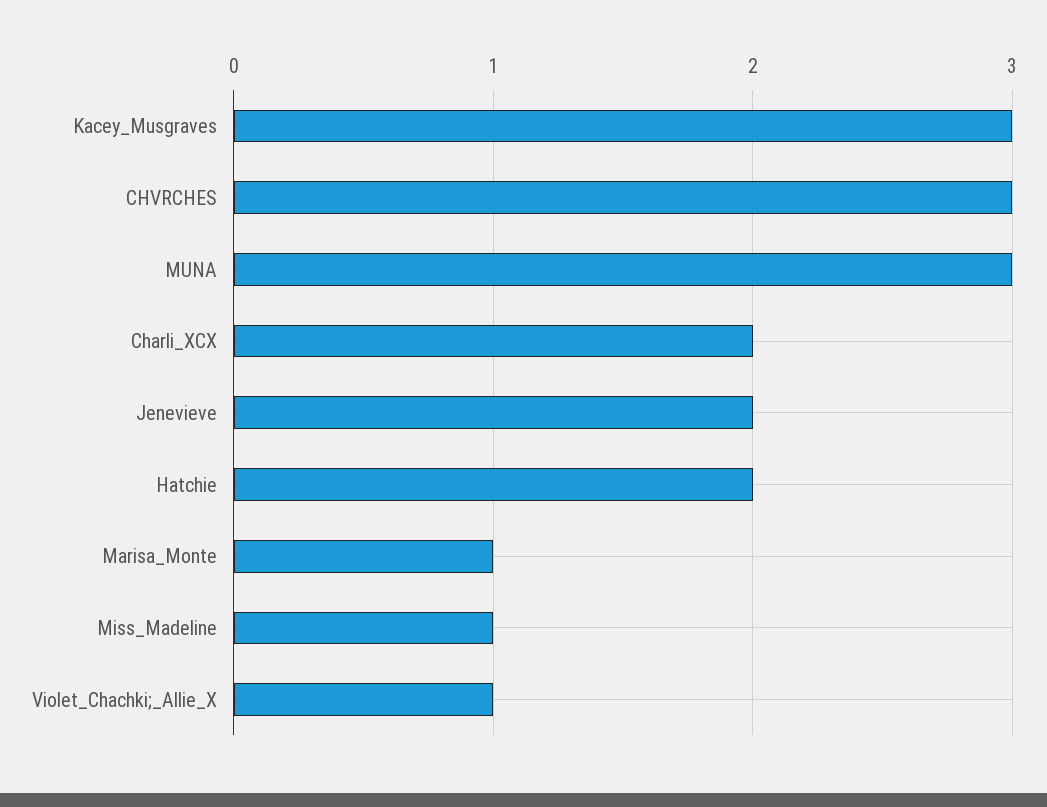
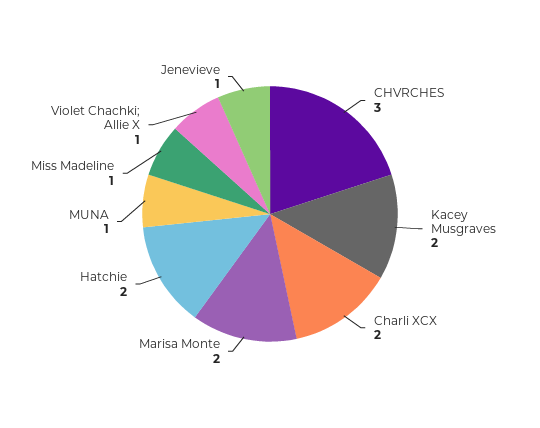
  {
-   "Kacey_Musgraves": 3,
+   "Kacey_Musgraves": 2,
    "CHVRCHES": 3,
-   "MUNA": 3,
+   "MUNA": 1,
    "Charli_XCX": 2,
-   "Jenevieve": 2,
+   "Jenevieve": 1,
    "Hatchie": 2,
-   "Marisa_Monte": 1,
+   "Marisa_Monte": 2,
    "Miss_Madeline": 1,
    "Violet_Chachki;_Allie_X": 1
  }

